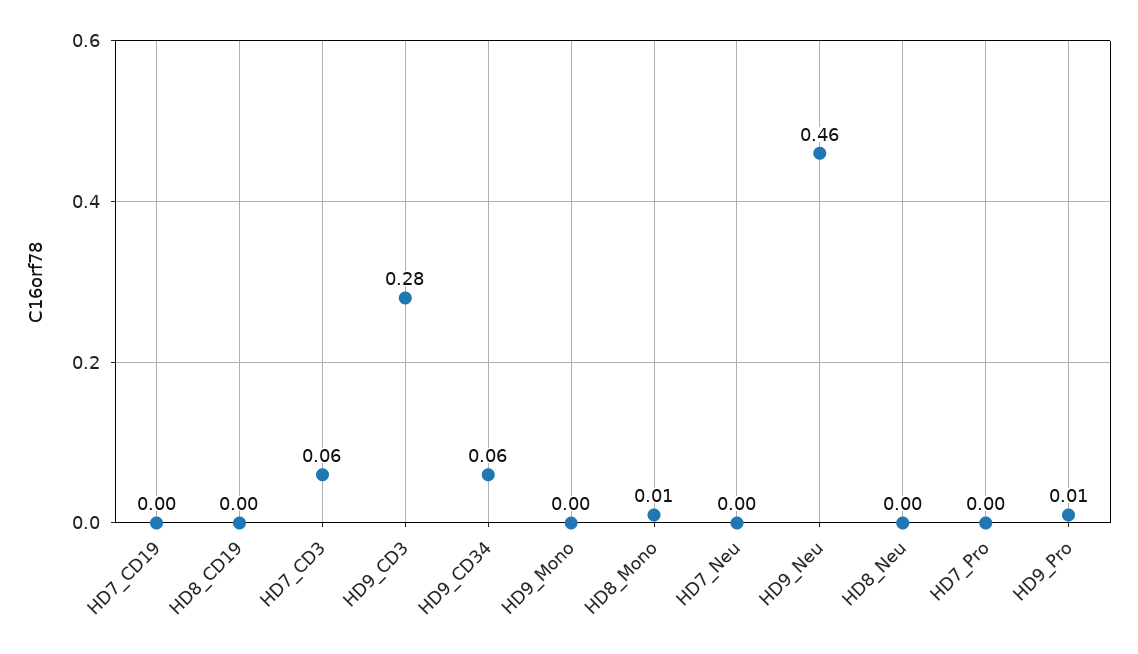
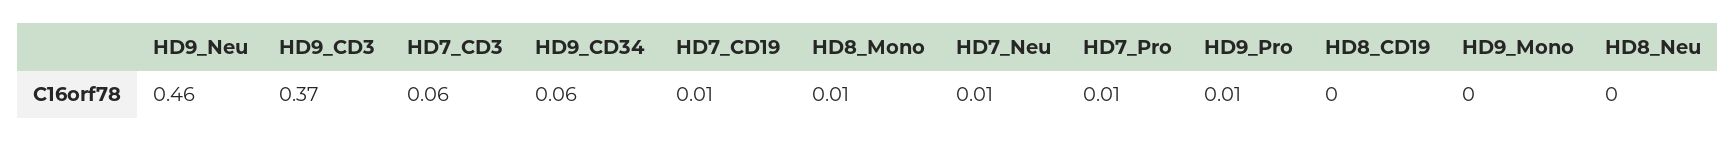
  {
-   "HD7_CD19": 0,
+   "HD7_CD19": 0.01,
    "HD8_CD19": 0,
    "HD7_CD3": 0.06,
-   "HD9_CD3": 0.28,
+   "HD9_CD3": 0.37,
    "HD9_CD34": 0.06,
    "HD9_Mono": 0,
    "HD8_Mono": 0.01,
-   "HD7_Neu": 0,
+   "HD7_Neu": 0.01,
    "HD9_Neu": 0.46,
    "HD8_Neu": 0,
-   "HD7_Pro": 0,
+   "HD7_Pro": 0.01,
    "HD9_Pro": 0.01
  }

